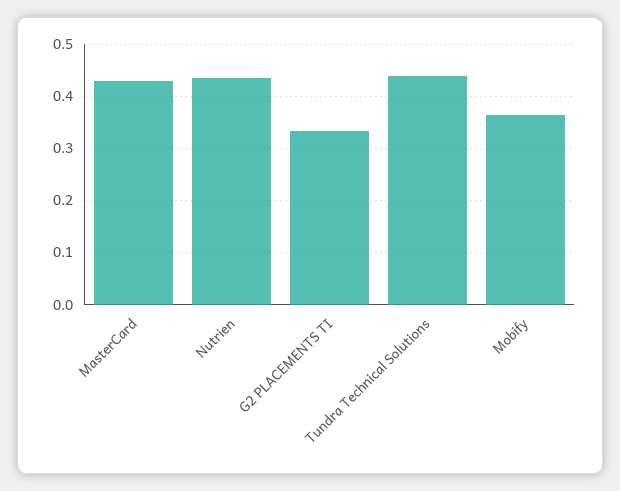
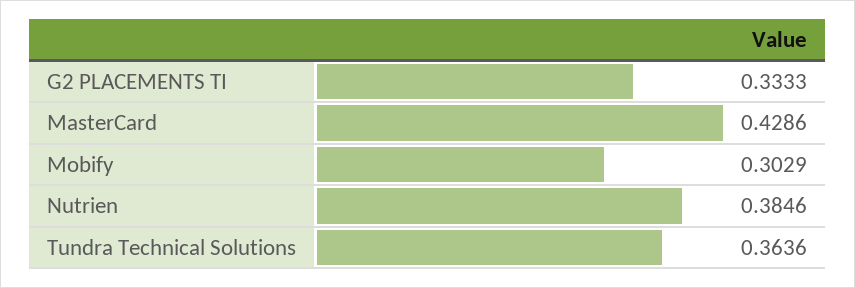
  {
    "MasterCard": 0.4286,
-   "Nutrien": 0.44,
+   "Nutrien": 0.3846,
    "G2 PLACEMENTS TI": 0.3333,
-   "Tundra Technical Solutions": 0.44,
+   "Tundra Technical Solutions": 0.3636,
-   "Mobify": 0.36
+   "Mobify": 0.3029
  }

